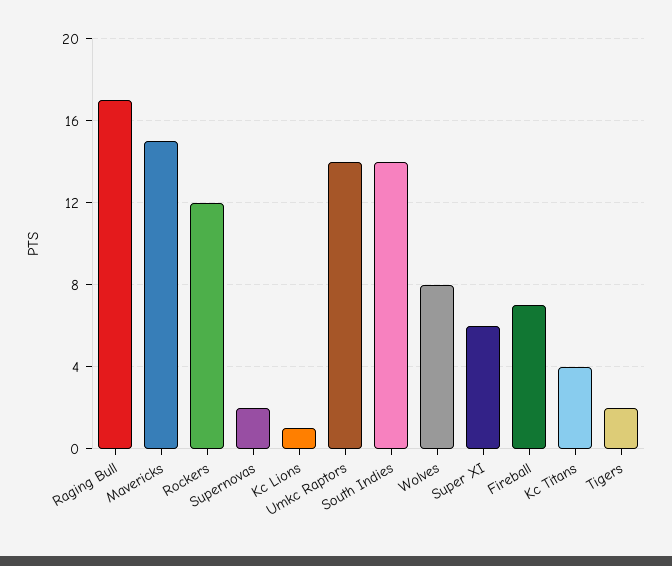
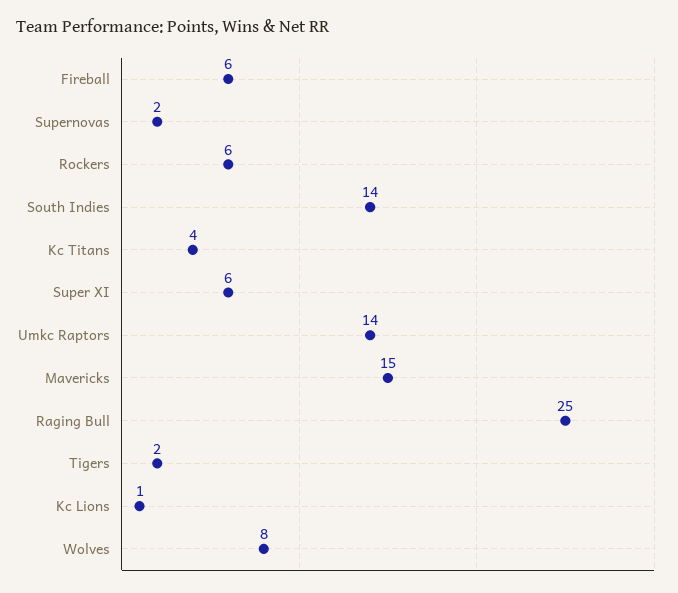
  {
-   "Raging Bull": 17,
+   "Raging Bull": 25,
    "Mavericks": 15,
-   "Rockers": 12,
+   "Rockers": 6,
    "Supernovas": 2,
    "Kc Lions": 1,
    "Umkc Raptors": 14,
    "South Indies": 14,
    "Wolves": 8,
    "Super XI": 6,
-   "Fireball": 7,
+   "Fireball": 6,
    "Kc Titans": 4,
    "Tigers": 2
  }

